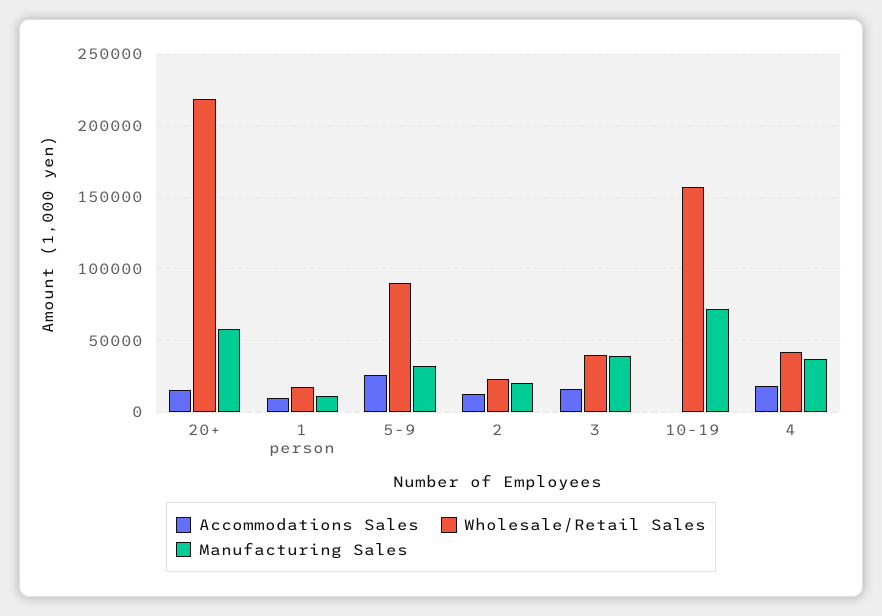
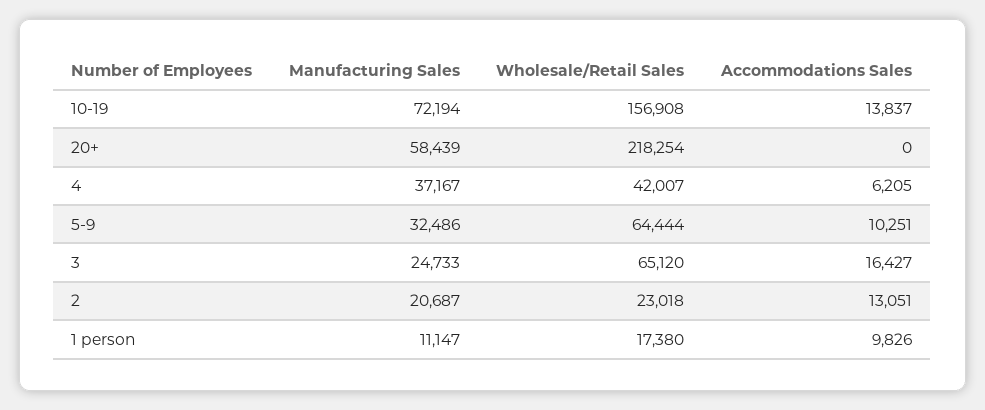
  {
    "Accommodations Sales": {
-     "20+": 15000,
+     "20+": 0,
      "1 person": 9826,
-     "5-9": 25000,
+     "5-9": 10251,
      "2": 13051,
      "3": 16427,
-     "10-19": 0,
+     "10-19": 13837,
-     "4": 20000
+     "4": 6205
    },
    "Wholesale/Retail Sales": {
      "20+": 218254,
      "1 person": 17380,
-     "5-9": 90000,
+     "5-9": 64444,
      "2": 23018,
-     "3": 40000,
+     "3": 65120,
      "10-19": 156908,
      "4": 42007
    },
    "Manufacturing Sales": {
      "20+": 58439,
      "1 person": 11147,
      "5-9": 32486,
      "2": 20687,
-     "3": 40000,
+     "3": 24733,
      "10-19": 72194,
      "4": 37167
    }
  }

